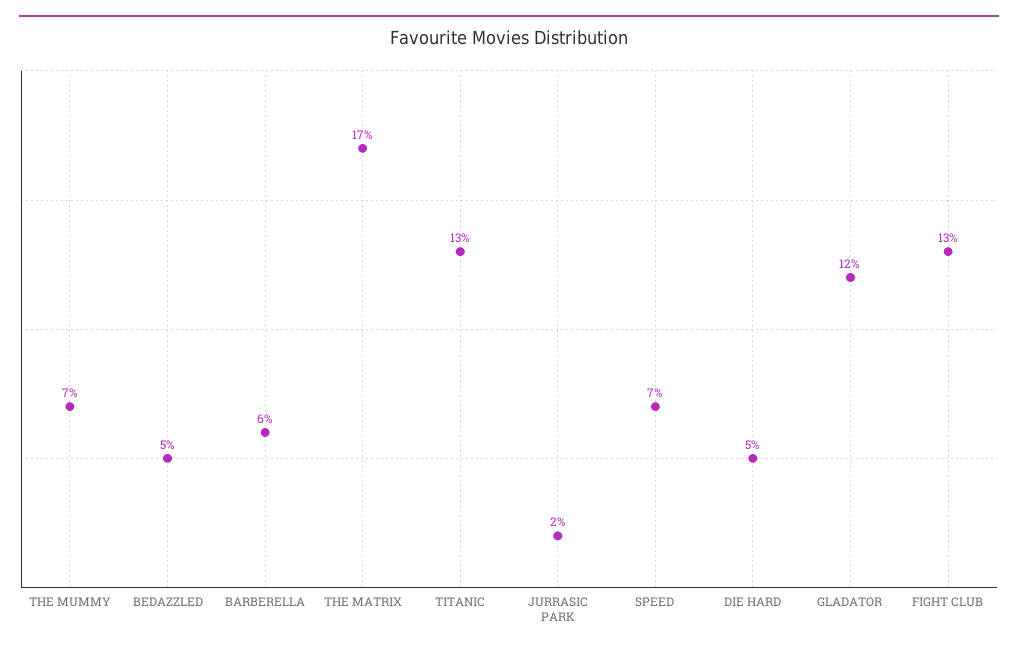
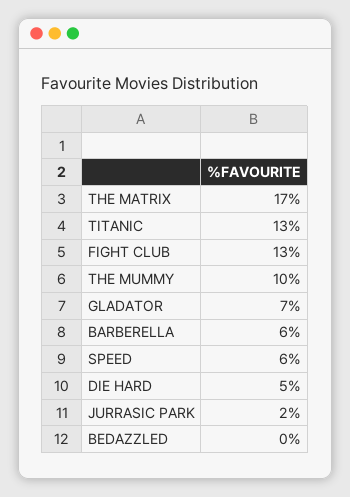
  {
-   "THE MUMMY": 7,
+   "THE MUMMY": 10,
-   "BEDAZZLED": 5,
+   "BEDAZZLED": 0,
    "BARBERELLA": 6,
    "THE MATRIX": 17,
    "TITANIC": 13,
    "JURRASIC PARK": 2,
-   "SPEED": 7,
+   "SPEED": 6,
    "DIE HARD": 5,
-   "GLADATOR": 12,
+   "GLADATOR": 7,
    "FIGHT CLUB": 13
  }

